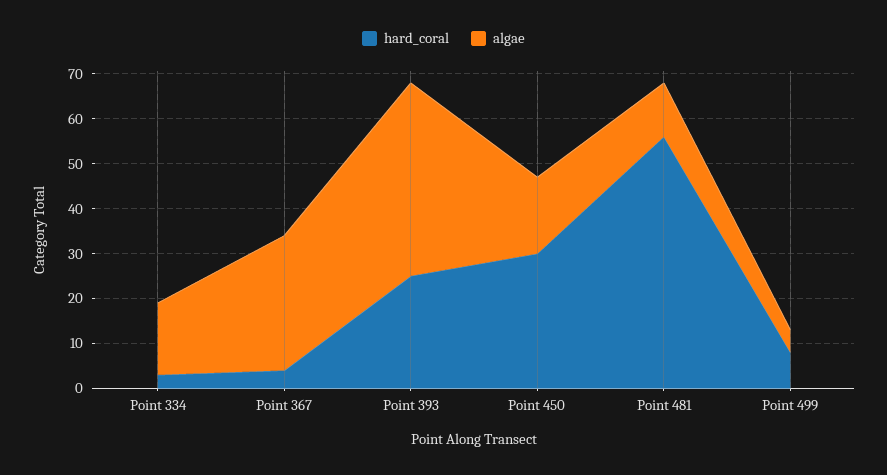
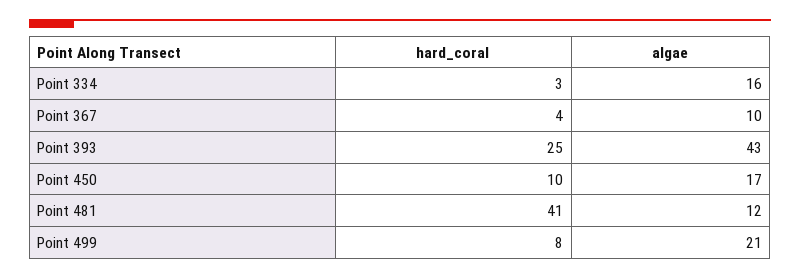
  {
    "hard_coral": {
      "Point 334": 3,
      "Point 367": 4,
      "Point 393": 25,
-     "Point 450": 30,
+     "Point 450": 10,
-     "Point 481": 55,
+     "Point 481": 41,
      "Point 499": 8
    },
    "algae": {
      "Point 334": 16,
-     "Point 367": 30,
+     "Point 367": 10,
      "Point 393": 43,
      "Point 450": 17,
      "Point 481": 12,
-     "Point 499": 5
+     "Point 499": 21
    }
  }

